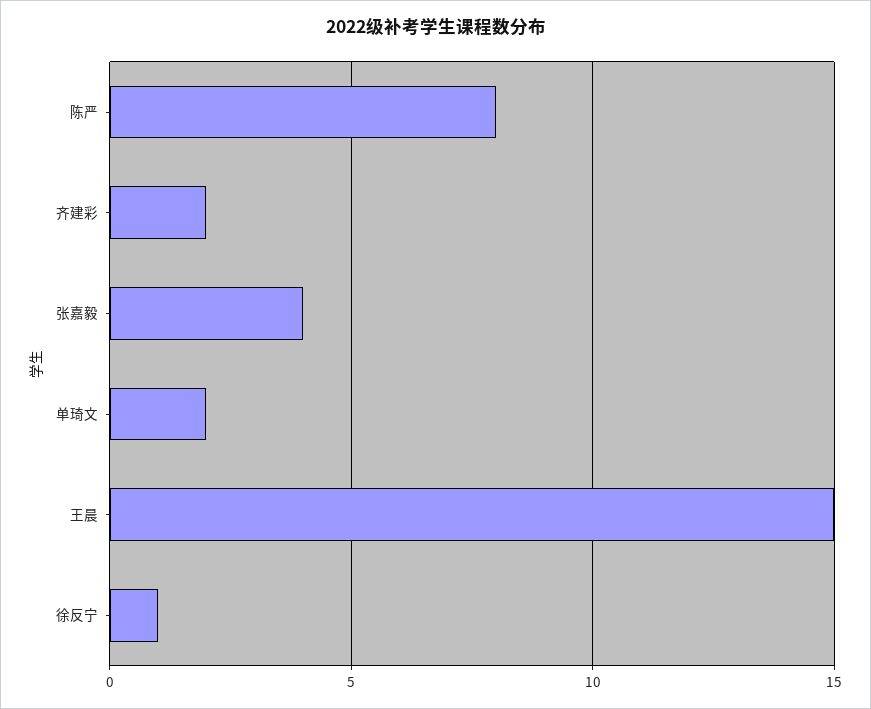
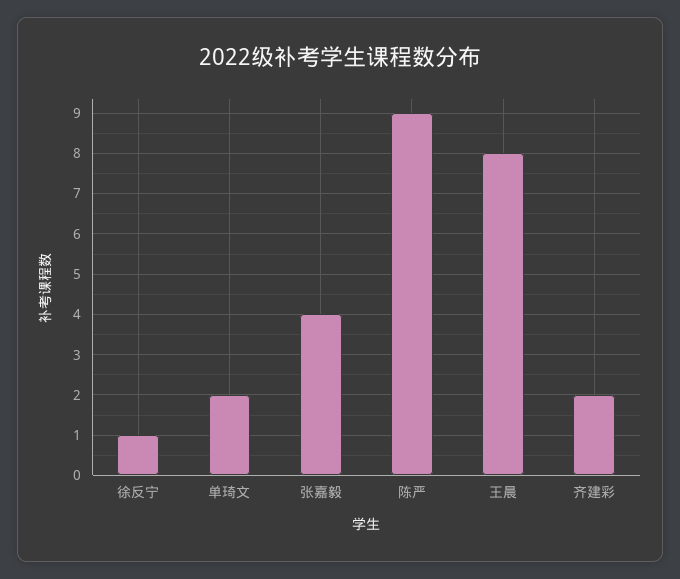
  {
-   "陈严": 8,
+   "陈严": 9,
    "齐建彩": 2,
    "张嘉毅": 4,
    "单琦文": 2,
-   "王晨": 15,
+   "王晨": 8,
    "徐反宁": 1
  }

